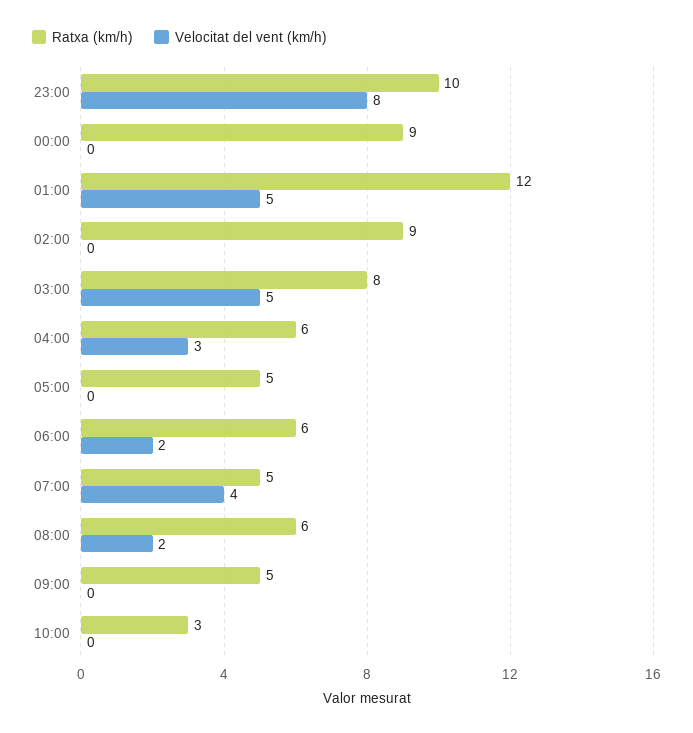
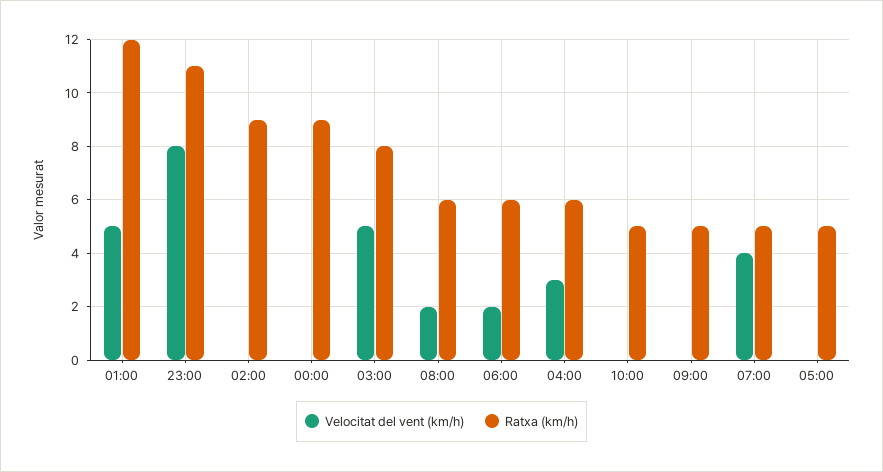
  {
    "Ratxa (km/h)": {
-     "23:00": 10,
+     "23:00": 11,
      "00:00": 9,
      "01:00": 12,
      "02:00": 9,
      "03:00": 8,
      "04:00": 6,
      "05:00": 5,
      "06:00": 6,
      "07:00": 5,
      "08:00": 6,
      "09:00": 5,
-     "10:00": 3
+     "10:00": 5
    },
    "Velocitat del vent (km/h)": {
      "23:00": 8,
      "00:00": 0,
      "01:00": 5,
      "02:00": 0,
      "03:00": 5,
      "04:00": 3,
      "05:00": 0,
      "06:00": 2,
      "07:00": 4,
      "08:00": 2,
      "09:00": 0,
      "10:00": 0
    }
  }

